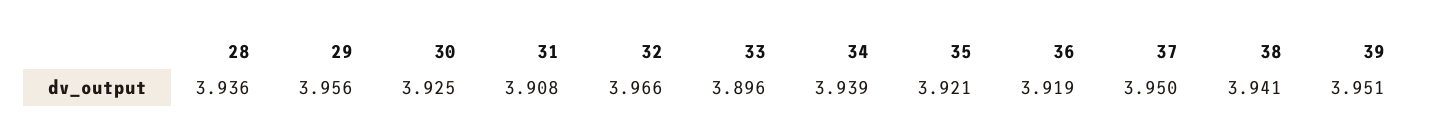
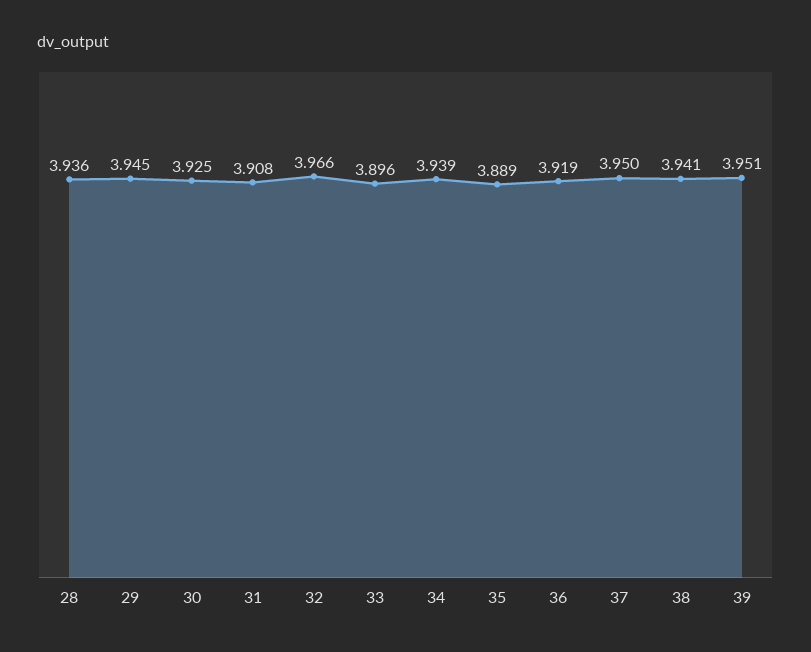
  {
    "28": 3.936,
-   "29": 3.956,
+   "29": 3.945,
    "30": 3.925,
    "31": 3.908,
    "32": 3.966,
    "33": 3.896,
    "34": 3.939,
-   "35": 3.921,
+   "35": 3.889,
    "36": 3.919,
    "37": 3.95,
    "38": 3.941,
    "39": 3.951
  }

